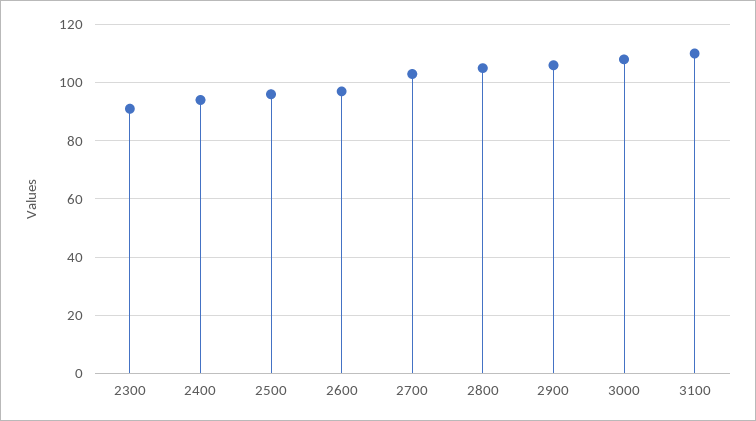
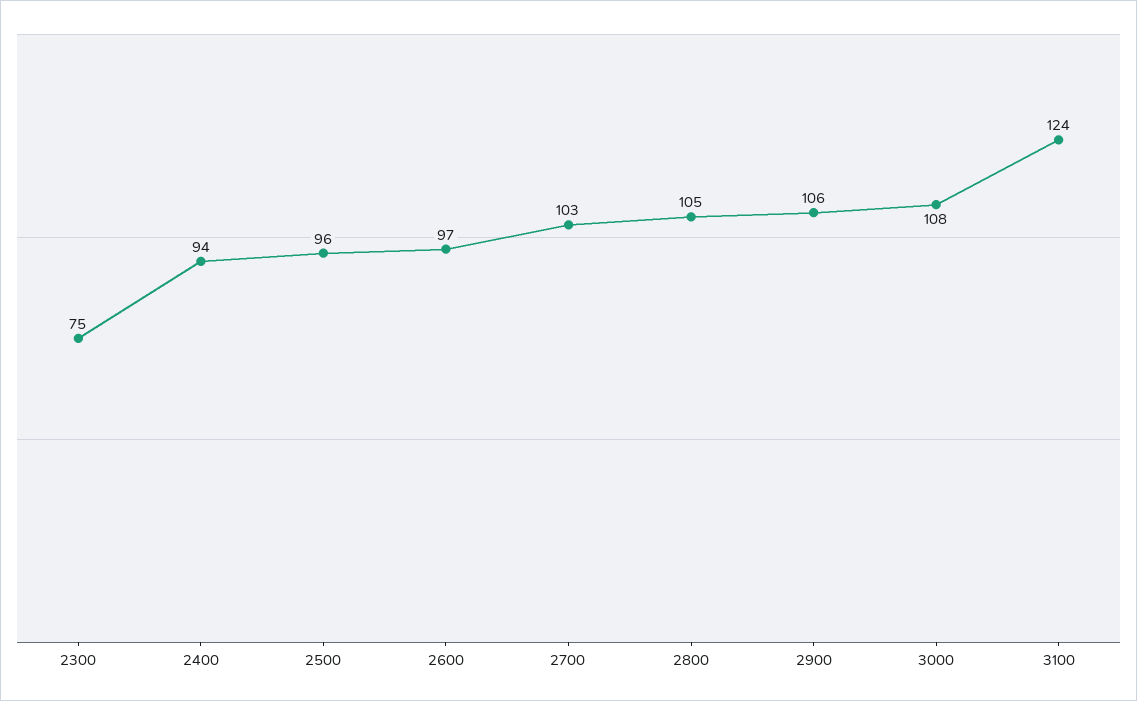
  {
-   "2300": 90,
+   "2300": 75,
    "2400": 94,
    "2500": 96,
    "2600": 97,
    "2700": 103,
    "2800": 105,
    "2900": 106,
    "3000": 108,
-   "3100": 110
+   "3100": 124
  }

